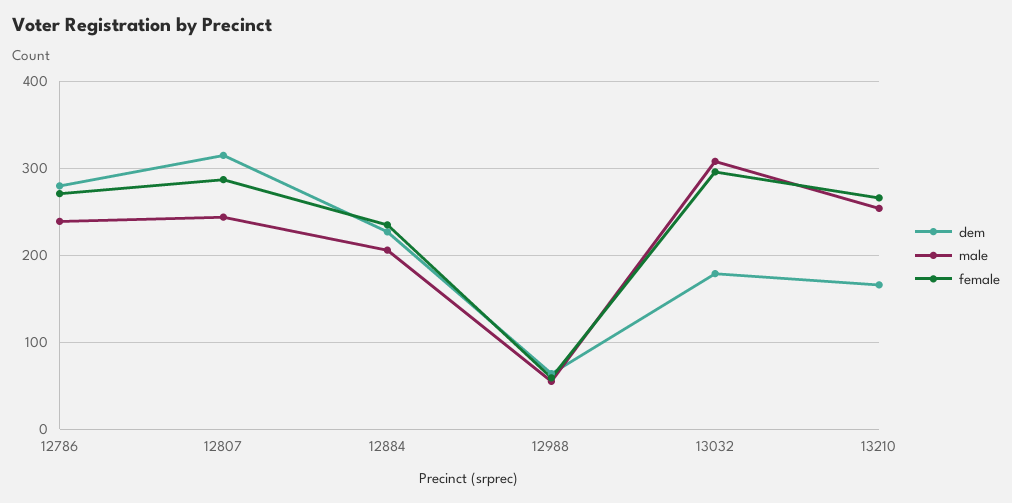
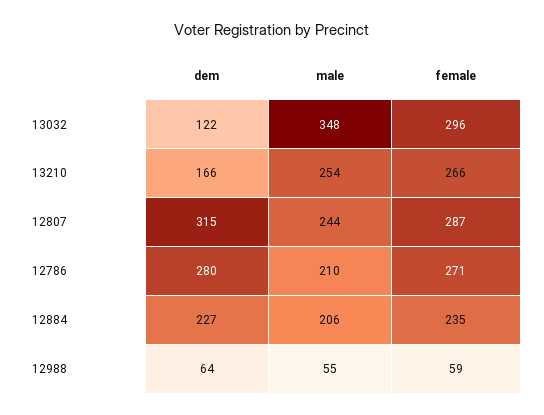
  {
    "dem": {
      "12786": 280,
      "12807": 315,
      "12884": 227,
      "12988": 64,
-     "13032": 180,
+     "13032": 122,
      "13210": 166
    },
    "male": {
-     "12786": 240,
+     "12786": 210,
      "12807": 244,
      "12884": 206,
      "12988": 55,
-     "13032": 310,
+     "13032": 348,
      "13210": 254
    },
    "female": {
      "12786": 271,
      "12807": 287,
      "12884": 235,
      "12988": 59,
      "13032": 296,
      "13210": 266
    }
  }

